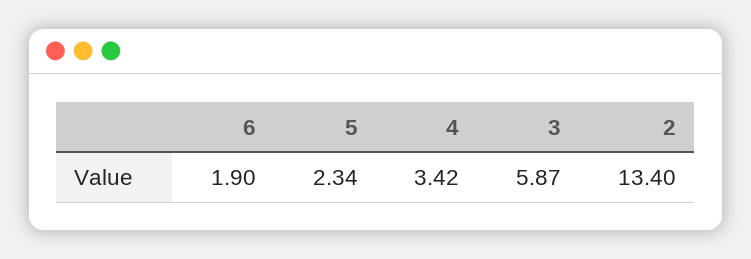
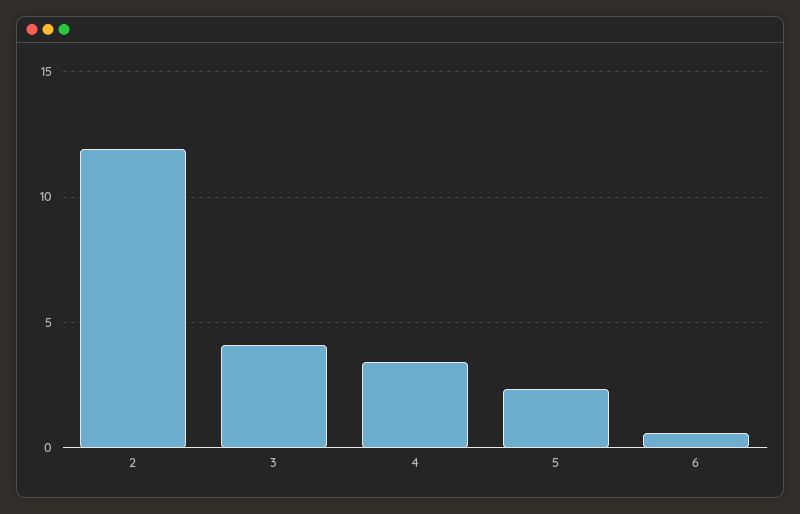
  {
-   "6": 1.9,
+   "6": 0.5,
    "5": 2.34,
    "4": 3.42,
-   "3": 5.87,
+   "3": 4,
-   "2": 13.4
+   "2": 12
  }

